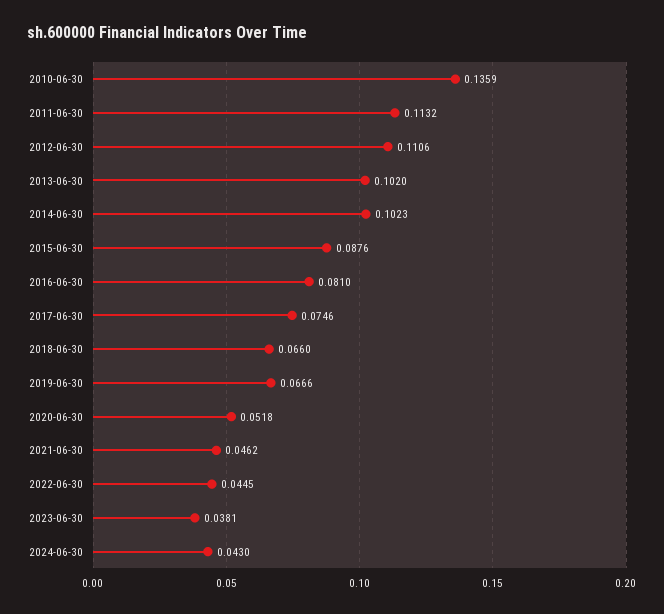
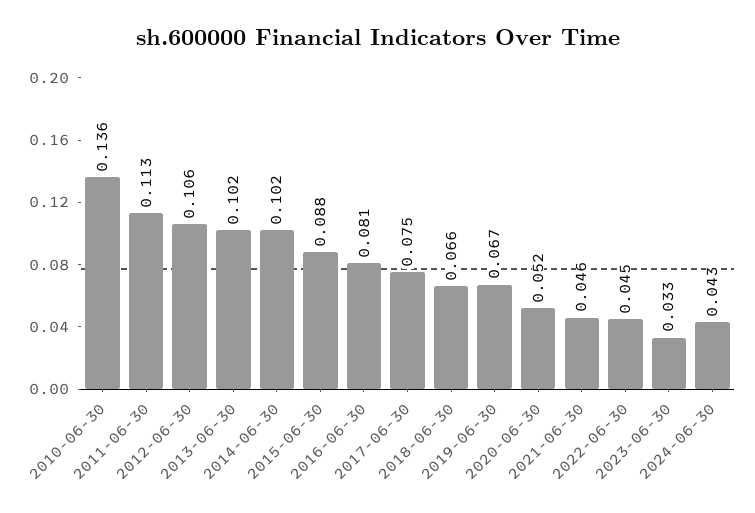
  {
    "2010-06-30": 0.1359,
    "2011-06-30": 0.1132,
-   "2012-06-30": 0.1106,
+   "2012-06-30": 0.106,
    "2013-06-30": 0.102,
    "2014-06-30": 0.1023,
    "2015-06-30": 0.0876,
    "2016-06-30": 0.081,
    "2017-06-30": 0.0746,
    "2018-06-30": 0.066,
    "2019-06-30": 0.0666,
    "2020-06-30": 0.0518,
    "2021-06-30": 0.0462,
    "2022-06-30": 0.0445,
-   "2023-06-30": 0.0381,
+   "2023-06-30": 0.033,
    "2024-06-30": 0.043
  }

